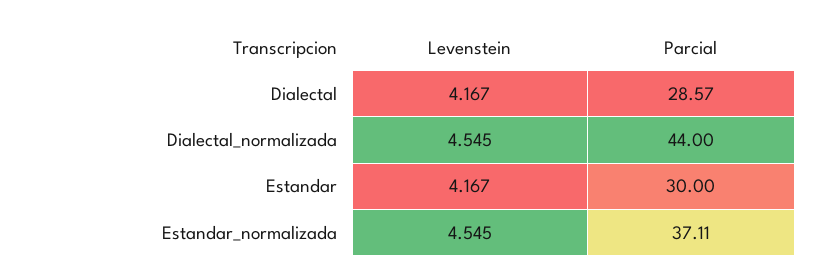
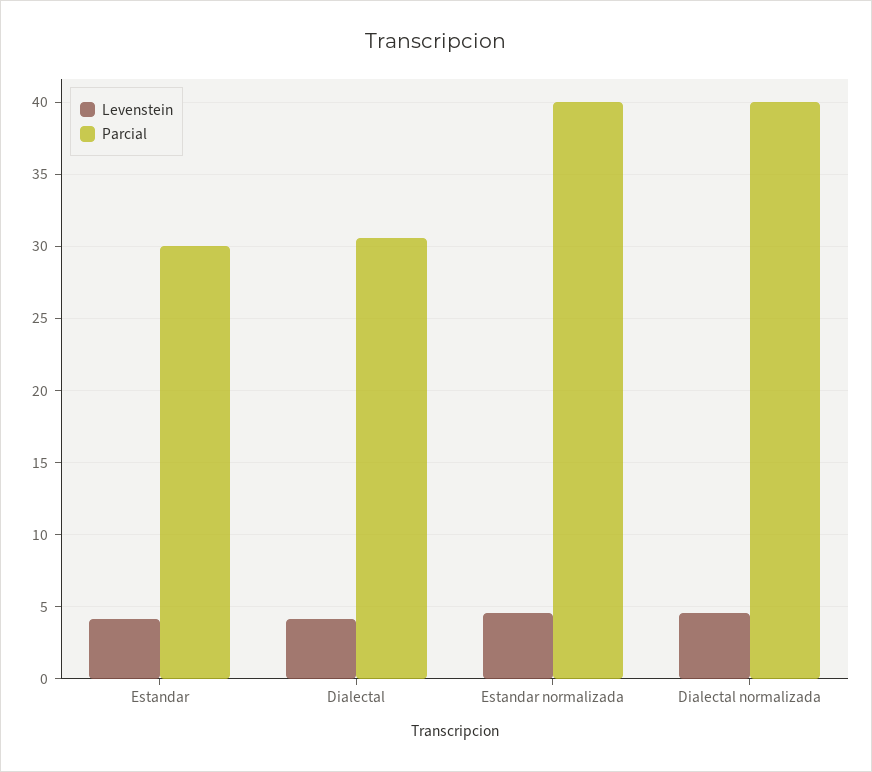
  {
    "Levenstein": {
      "Dialectal": 4.167,
      "Dialectal_normalizada": 4.545,
      "Estandar": 4.167,
      "Estandar_normalizada": 4.545
    },
    "Parcial": {
-     "Dialectal": 28.57,
+     "Dialectal": 30.5,
-     "Dialectal_normalizada": 44,
+     "Dialectal_normalizada": 40,
      "Estandar": 30,
-     "Estandar_normalizada": 37.11
+     "Estandar_normalizada": 40
    }
  }

